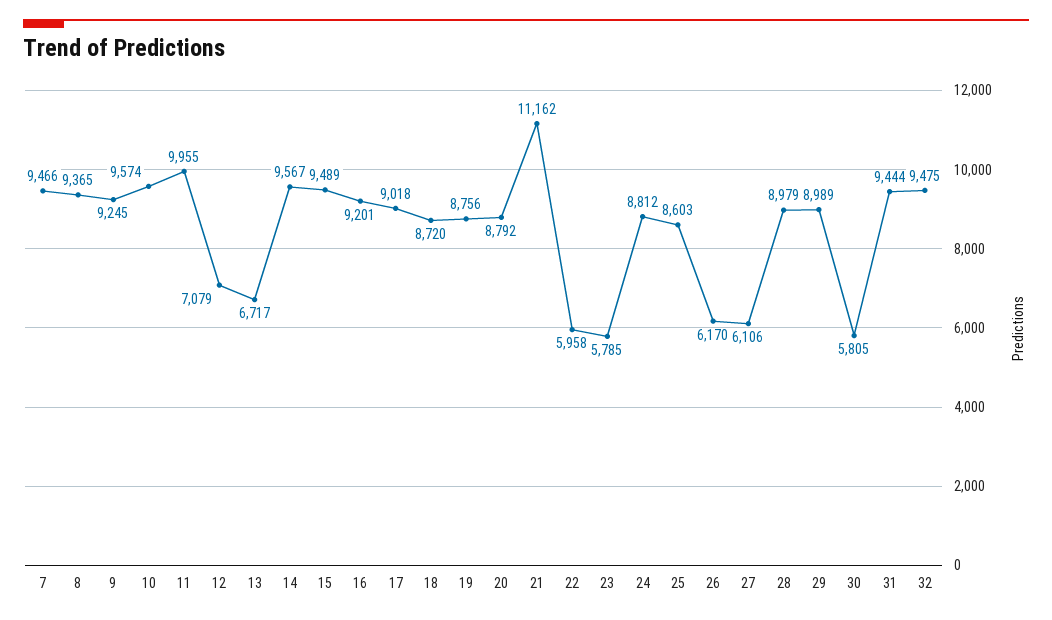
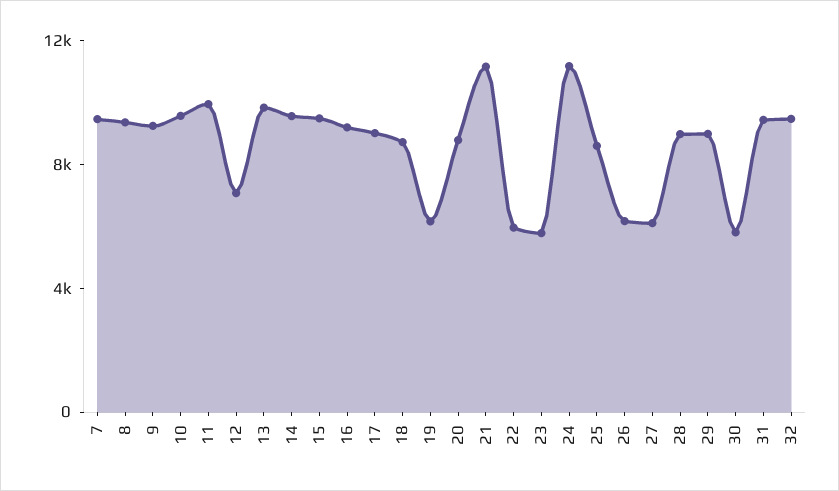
  {
    "7": 9466,
    "8": 9365,
    "9": 9245,
    "10": 9574,
    "11": 9955,
    "12": 7079,
-   "13": 6717,
+   "13": 10000,
    "14": 9567,
    "15": 9489,
    "16": 9201,
    "17": 9018,
    "18": 8720,
-   "19": 8756,
+   "19": 6000,
    "20": 8792,
    "21": 11162,
    "22": 5958,
    "23": 5785,
-   "24": 8812,
+   "24": 11000,
    "25": 8603,
    "26": 6170,
    "27": 6106,
    "28": 8979,
    "29": 8989,
    "30": 5805,
    "31": 9444,
    "32": 9475
  }

